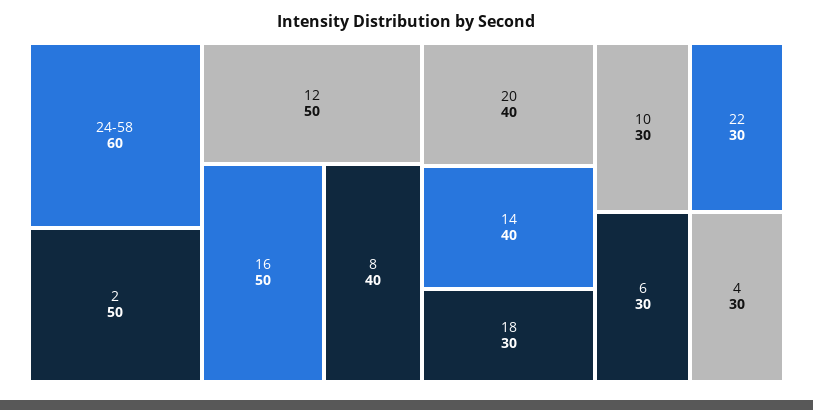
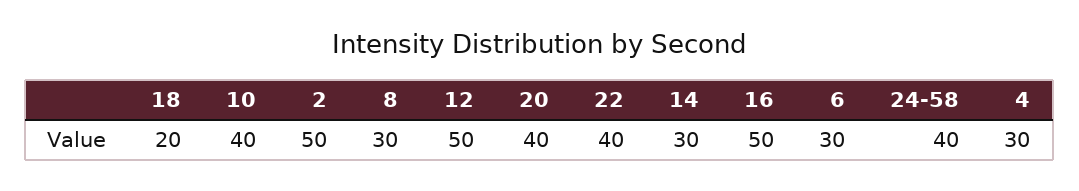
  {
-   "24-58": 60,
+   "24-58": 40,
    "2": 50,
    "12": 50,
    "16": 50,
-   "8": 40,
+   "8": 30,
    "20": 40,
-   "14": 40,
+   "14": 30,
-   "18": 30,
+   "18": 20,
-   "10": 30,
+   "10": 40,
-   "22": 30,
+   "22": 40,
    "6": 30,
    "4": 30
  }

